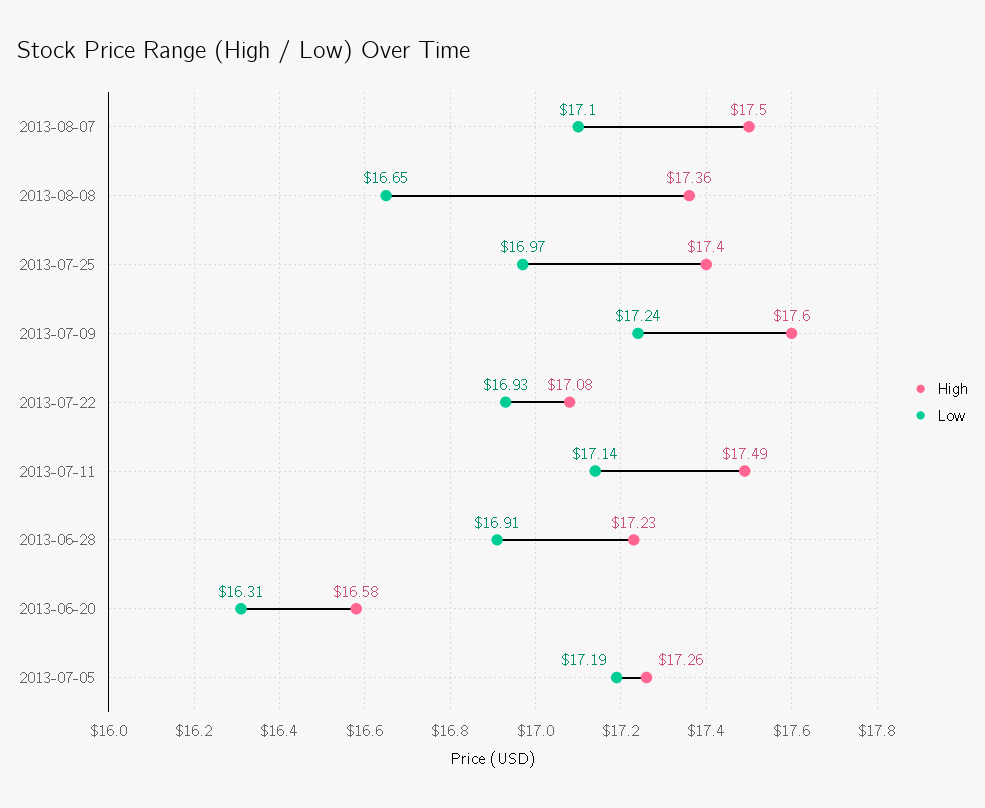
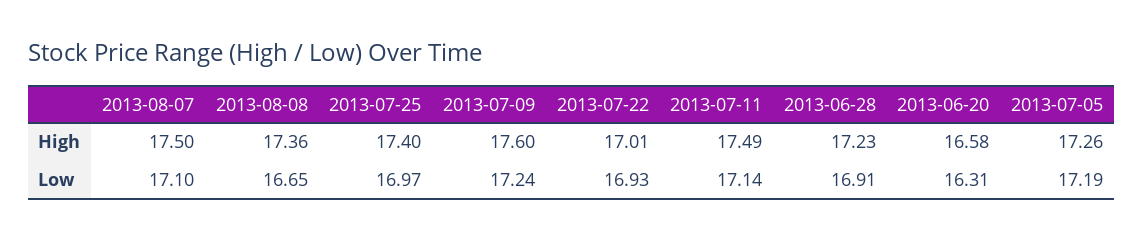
  {
    "High": {
      "2013-08-07": 17.5,
      "2013-08-08": 17.36,
      "2013-07-25": 17.4,
      "2013-07-09": 17.6,
-     "2013-07-22": 17.08,
+     "2013-07-22": 17.01,
      "2013-07-11": 17.49,
      "2013-06-28": 17.23,
      "2013-06-20": 16.58,
      "2013-07-05": 17.26
    },
    "Low": {
      "2013-08-07": 17.1,
      "2013-08-08": 16.65,
      "2013-07-25": 16.97,
      "2013-07-09": 17.24,
      "2013-07-22": 16.93,
      "2013-07-11": 17.14,
      "2013-06-28": 16.91,
      "2013-06-20": 16.31,
      "2013-07-05": 17.19
    }
  }

